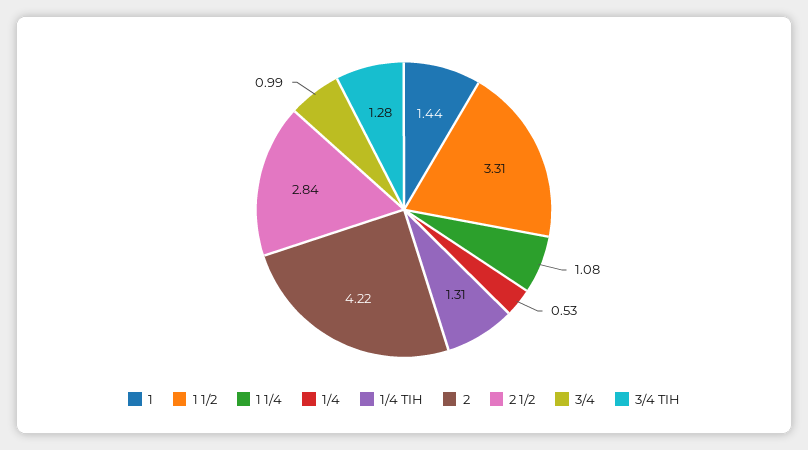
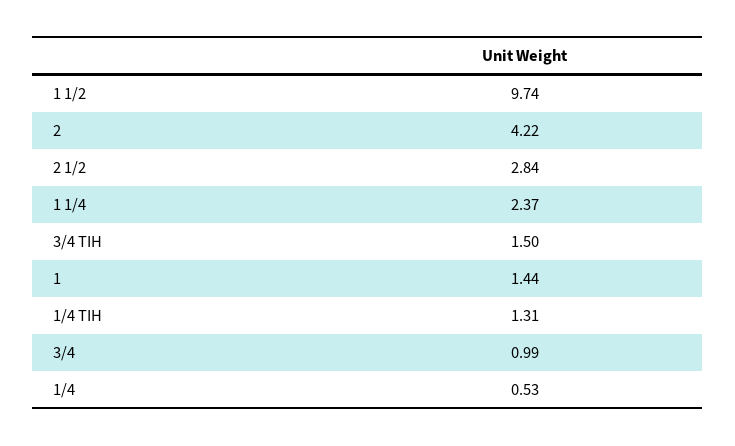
  {
    "1": 1.44,
-   "1 1/2": 3.31,
+   "1 1/2": 9.74,
-   "1 1/4": 1.08,
+   "1 1/4": 2.37,
    "1/4": 0.53,
    "1/4 TIH": 1.31,
    "2": 4.22,
    "2 1/2": 2.84,
    "3/4": 0.99,
-   "3/4 TIH": 1.28
+   "3/4 TIH": 1.5
  }

